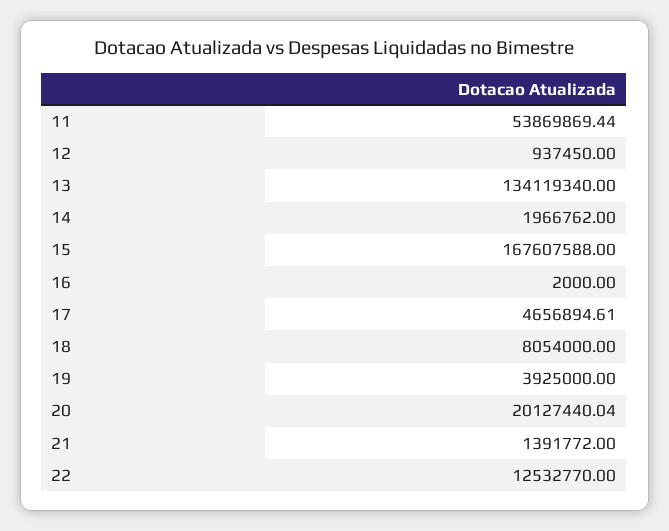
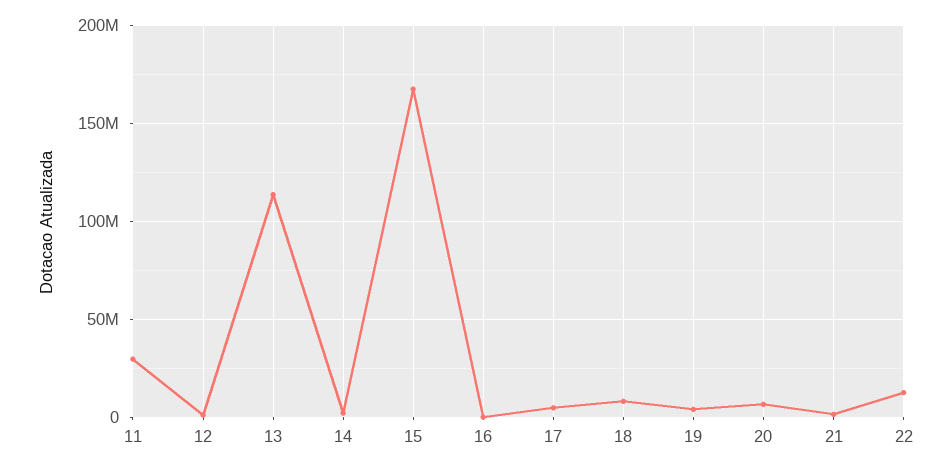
  {
-   "11": 53869869.44,
+   "11": 30000000,
    "12": 937450,
-   "13": 134119340,
+   "13": 115000000,
    "14": 1966762,
    "15": 167607588,
    "16": 2000,
    "17": 4656894.61,
    "18": 8054000,
    "19": 3925000,
-   "20": 20127440.04,
+   "20": 5000000,
    "21": 1391772,
    "22": 12532770
  }

